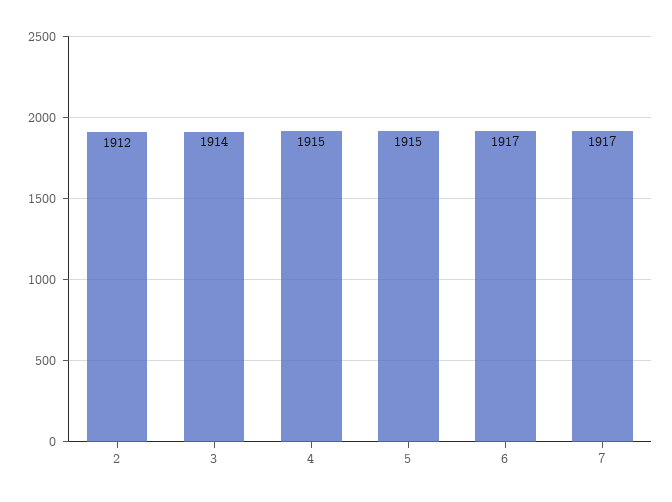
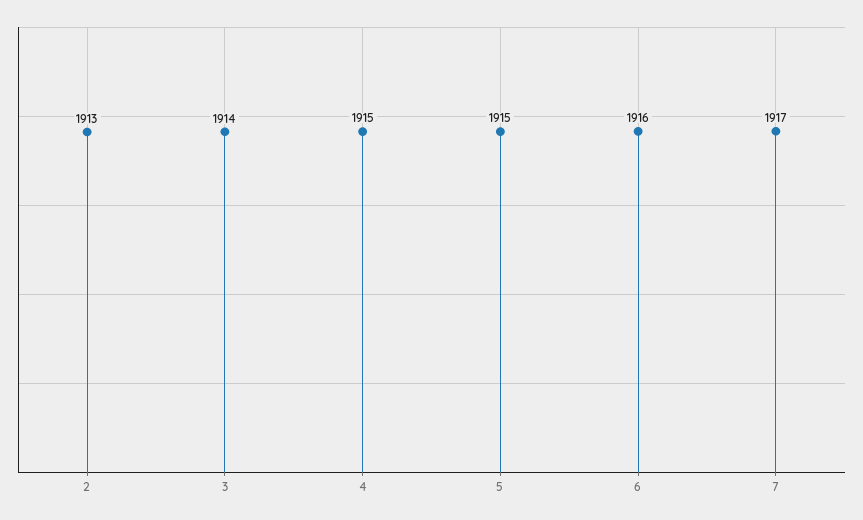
  {
-   "2": 1912,
+   "2": 1913,
    "3": 1914,
    "4": 1915,
    "5": 1915,
-   "6": 1917,
+   "6": 1916,
    "7": 1917
  }

